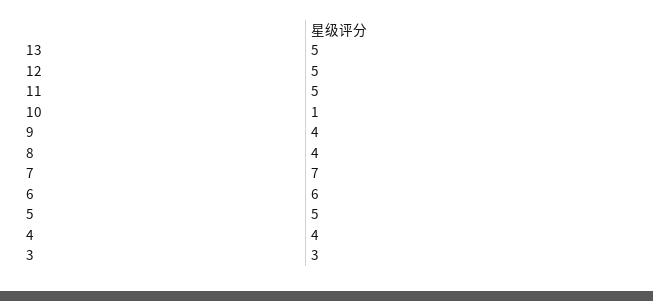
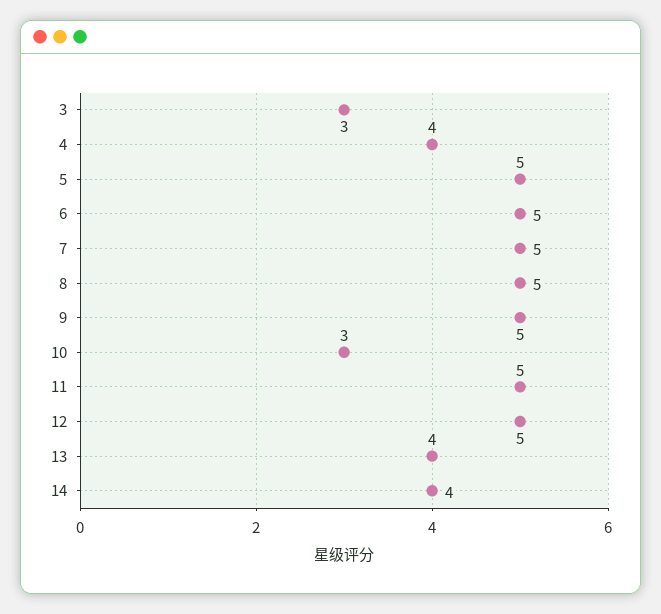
  {
-   "13": 5,
+   "13": 4,
    "12": 5,
    "11": 5,
-   "10": 1,
+   "10": 3,
-   "9": 4,
+   "9": 5,
-   "8": 4,
+   "8": 5,
-   "7": 7,
+   "7": 5,
-   "6": 6,
+   "6": 5,
    "5": 5,
    "4": 4,
-   "3": 3
+   "3": 3,
+   "14": 4
  }

